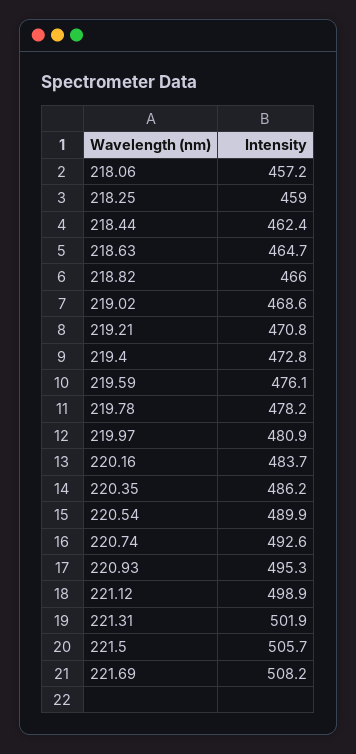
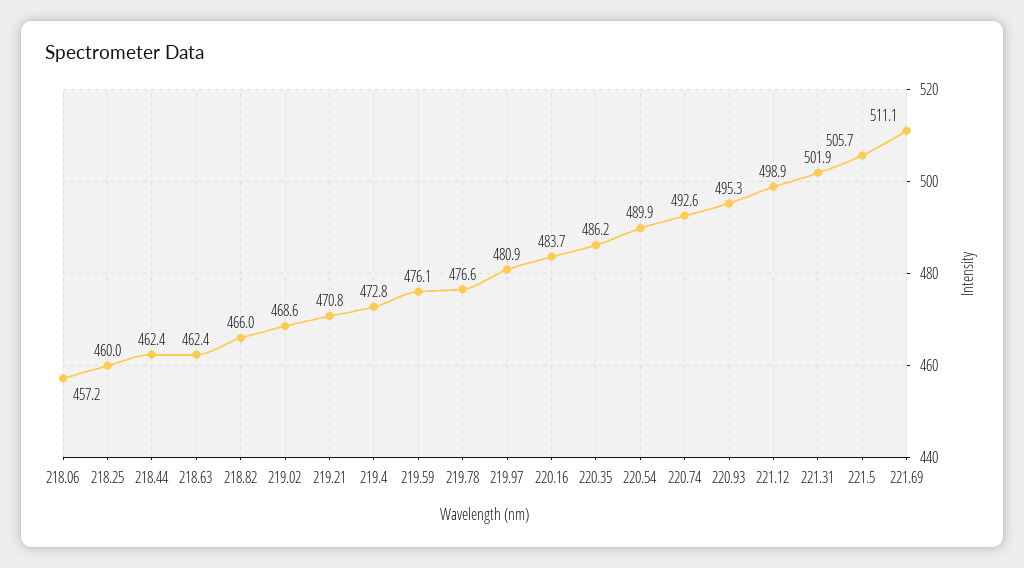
  {
    "218.06": 457.2,
-   "218.25": 459,
+   "218.25": 460,
    "218.44": 462.4,
-   "218.63": 464.7,
+   "218.63": 462.4,
    "218.82": 466,
    "219.02": 468.6,
    "219.21": 470.8,
    "219.4": 472.8,
    "219.59": 476.1,
-   "219.78": 478.2,
+   "219.78": 476.6,
    "219.97": 480.9,
    "220.16": 483.7,
    "220.35": 486.2,
    "220.54": 489.9,
    "220.74": 492.6,
    "220.93": 495.3,
    "221.12": 498.9,
    "221.31": 501.9,
    "221.5": 505.7,
-   "221.69": 508.2
+   "221.69": 511.1
  }

